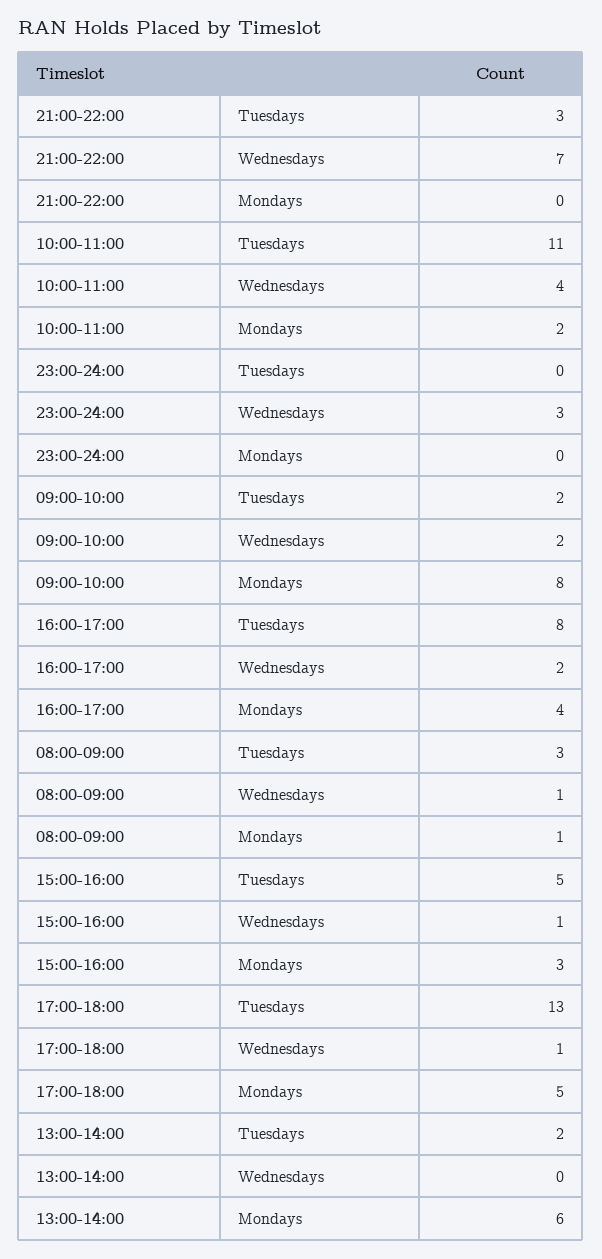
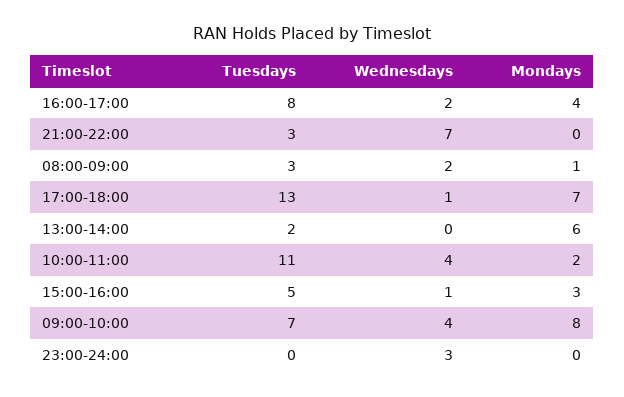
  {
    "21:00-22:00": {
      "Tuesdays": 3,
      "Wednesdays": 7,
      "Mondays": 0
    },
    "10:00-11:00": {
      "Tuesdays": 11,
      "Wednesdays": 4,
      "Mondays": 2
    },
    "23:00-24:00": {
      "Tuesdays": 0,
      "Wednesdays": 3,
      "Mondays": 0
    },
    "09:00-10:00": {
-     "Tuesdays": 2,
+     "Tuesdays": 7,
-     "Wednesdays": 2,
+     "Wednesdays": 4,
      "Mondays": 8
    },
    "16:00-17:00": {
      "Tuesdays": 8,
      "Wednesdays": 2,
      "Mondays": 4
    },
    "08:00-09:00": {
      "Tuesdays": 3,
-     "Wednesdays": 1,
+     "Wednesdays": 2,
      "Mondays": 1
    },
    "15:00-16:00": {
      "Tuesdays": 5,
      "Wednesdays": 1,
      "Mondays": 3
    },
    "17:00-18:00": {
      "Tuesdays": 13,
      "Wednesdays": 1,
-     "Mondays": 5
+     "Mondays": 7
    },
    "13:00-14:00": {
      "Tuesdays": 2,
      "Wednesdays": 0,
      "Mondays": 6
    }
  }

